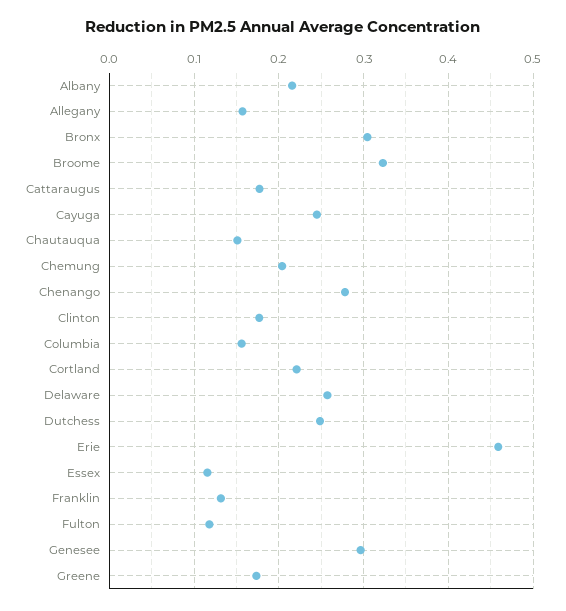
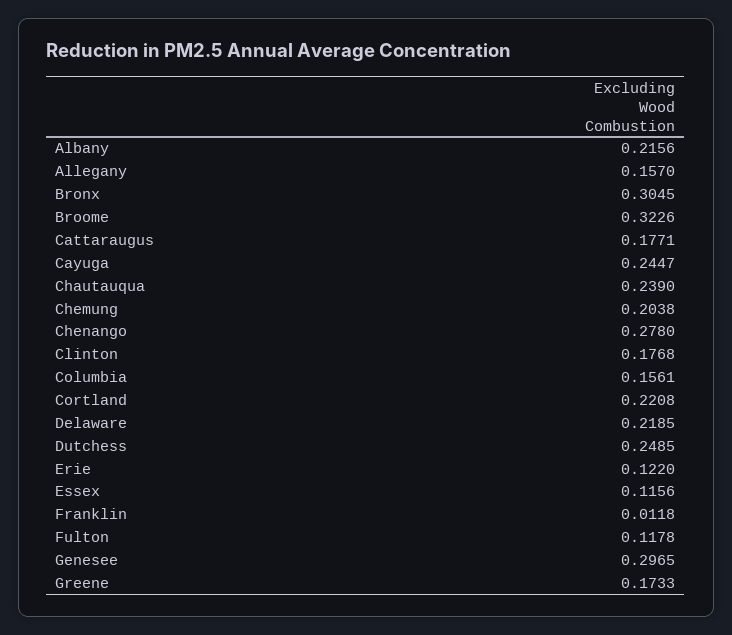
  {
    "Albany": 0.2156,
    "Allegany": 0.157,
    "Bronx": 0.3045,
    "Broome": 0.3226,
    "Cattaraugus": 0.1771,
    "Cayuga": 0.2447,
-   "Chautauqua": 0.15,
+   "Chautauqua": 0.239,
    "Chemung": 0.2038,
    "Chenango": 0.278,
    "Clinton": 0.1768,
    "Columbia": 0.1561,
    "Cortland": 0.2208,
-   "Delaware": 0.26,
+   "Delaware": 0.2185,
    "Dutchess": 0.2485,
-   "Erie": 0.46,
+   "Erie": 0.122,
    "Essex": 0.1156,
-   "Franklin": 0.13,
+   "Franklin": 0.0118,
    "Fulton": 0.1178,
    "Genesee": 0.2965,
    "Greene": 0.1733
  }

